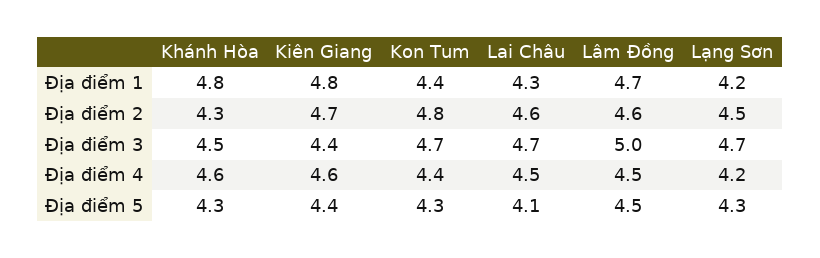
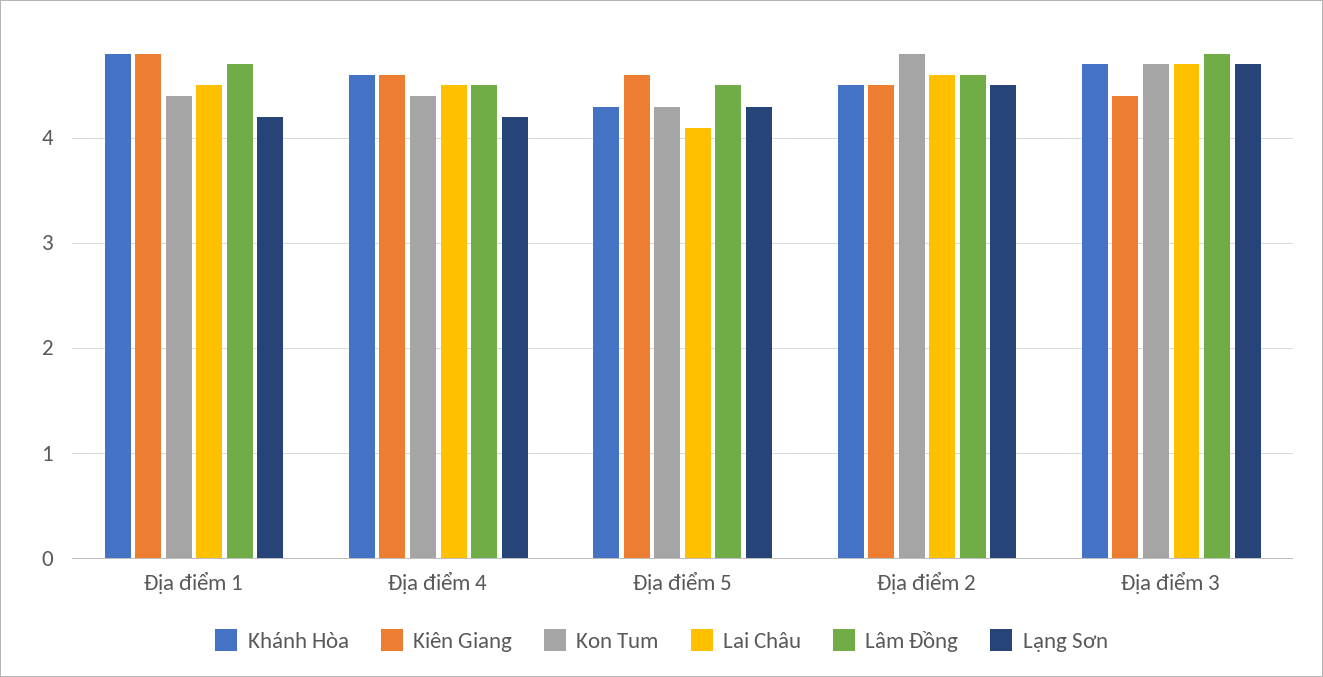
  {
    "Khánh Hòa": {
      "Địa điểm 1": 4.8,
-     "Địa điểm 2": 4.3,
+     "Địa điểm 2": 4.5,
-     "Địa điểm 3": 4.5,
+     "Địa điểm 3": 4.7,
      "Địa điểm 4": 4.6,
      "Địa điểm 5": 4.3
    },
    "Kiên Giang": {
      "Địa điểm 1": 4.8,
-     "Địa điểm 2": 4.7,
+     "Địa điểm 2": 4.5,
      "Địa điểm 3": 4.4,
      "Địa điểm 4": 4.6,
-     "Địa điểm 5": 4.4
+     "Địa điểm 5": 4.6
    },
    "Kon Tum": {
      "Địa điểm 1": 4.4,
      "Địa điểm 2": 4.8,
      "Địa điểm 3": 4.7,
      "Địa điểm 4": 4.4,
      "Địa điểm 5": 4.3
    },
    "Lai Châu": {
-     "Địa điểm 1": 4.3,
+     "Địa điểm 1": 4.5,
      "Địa điểm 2": 4.6,
      "Địa điểm 3": 4.7,
      "Địa điểm 4": 4.5,
      "Địa điểm 5": 4.1
    },
    "Lâm Đồng": {
      "Địa điểm 1": 4.7,
      "Địa điểm 2": 4.6,
-     "Địa điểm 3": 5,
+     "Địa điểm 3": 4.8,
      "Địa điểm 4": 4.5,
      "Địa điểm 5": 4.5
    },
    "Lạng Sơn": {
      "Địa điểm 1": 4.2,
      "Địa điểm 2": 4.5,
      "Địa điểm 3": 4.7,
      "Địa điểm 4": 4.2,
      "Địa điểm 5": 4.3
    }
  }

